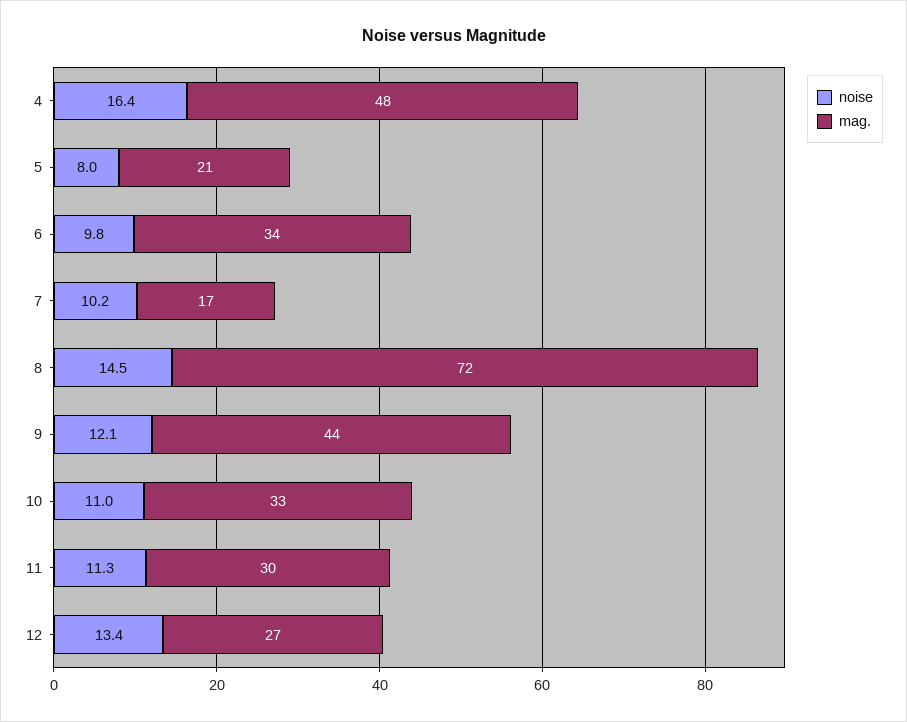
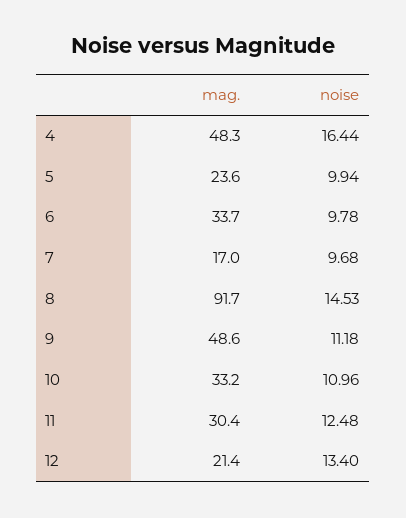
  {
    "noise": {
      "4": 16.44,
-     "5": 8,
+     "5": 9.94,
      "6": 9.78,
-     "7": 10.2,
+     "7": 9.68,
      "8": 14.53,
-     "9": 12.1,
+     "9": 11.18,
      "10": 10.96,
-     "11": 11.3,
+     "11": 12.48,
      "12": 13.4
    },
    "mag.": {
      "4": 48.3,
-     "5": 21,
+     "5": 23.6,
      "6": 33.7,
      "7": 17,
-     "8": 72,
+     "8": 91.7,
-     "9": 44,
+     "9": 48.6,
      "10": 33.2,
      "11": 30.4,
-     "12": 27
+     "12": 21.4
    }
  }

